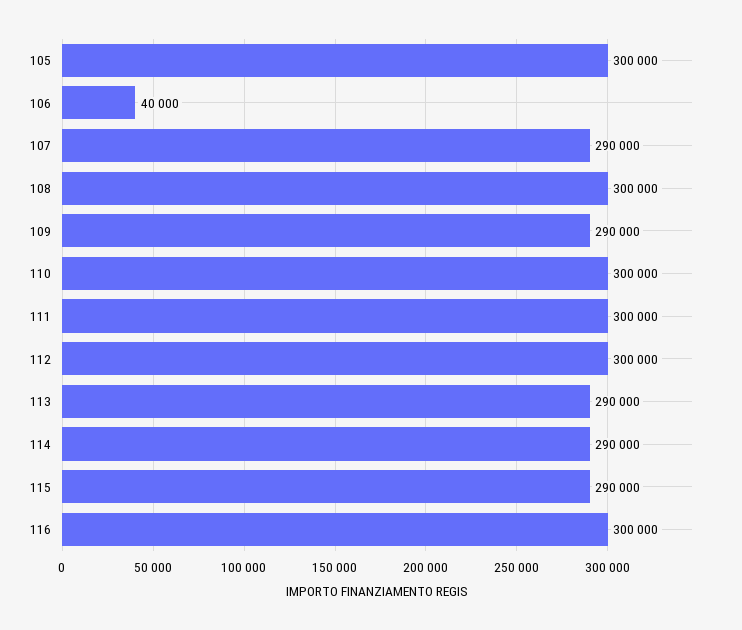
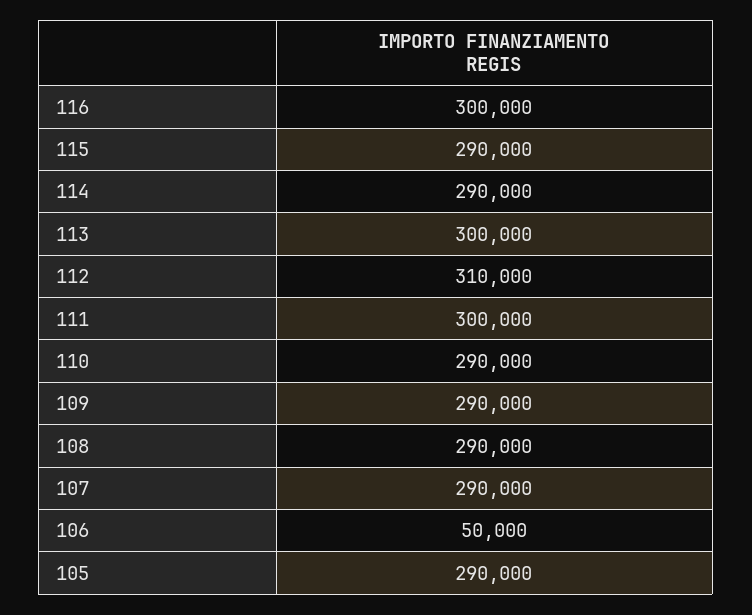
  {
-   "105": 300000,
+   "105": 290000,
-   "106": 40000,
+   "106": 50000,
    "107": 290000,
-   "108": 300000,
+   "108": 290000,
    "109": 290000,
-   "110": 300000,
+   "110": 290000,
    "111": 300000,
-   "112": 300000,
+   "112": 310000,
-   "113": 290000,
+   "113": 300000,
    "114": 290000,
    "115": 290000,
    "116": 300000
  }

